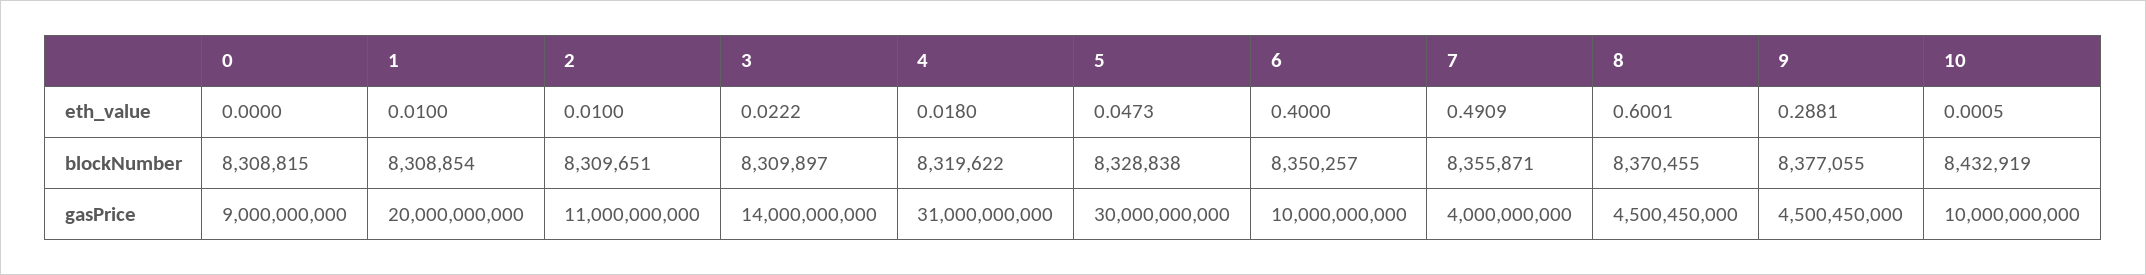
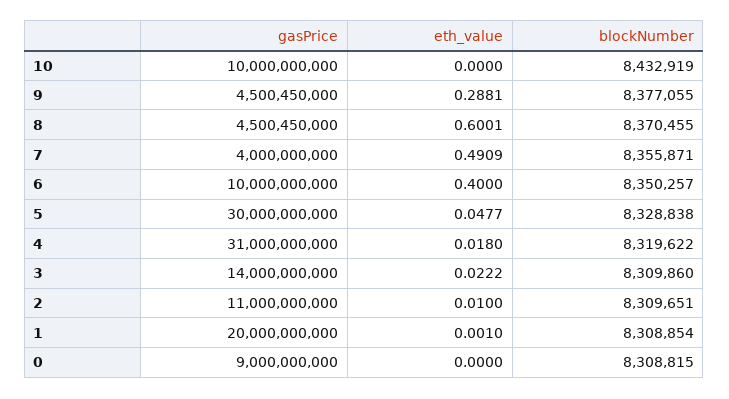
  {
    "0": {
      "eth_value": 0,
      "blockNumber": 8308815,
      "gasPrice": 9000000000
    },
    "1": {
-     "eth_value": 0.01,
+     "eth_value": 0.001,
      "blockNumber": 8308854,
      "gasPrice": 20000000000
    },
    "2": {
      "eth_value": 0.01,
      "blockNumber": 8309651,
      "gasPrice": 11000000000
    },
    "3": {
      "eth_value": 0.0222,
-     "blockNumber": 8309897,
+     "blockNumber": 8309860,
      "gasPrice": 14000000000
    },
    "4": {
      "eth_value": 0.018,
      "blockNumber": 8319622,
      "gasPrice": 31000000000
    },
    "5": {
-     "eth_value": 0.0473,
+     "eth_value": 0.0477,
      "blockNumber": 8328838,
      "gasPrice": 30000000000
    },
    "6": {
      "eth_value": 0.4,
      "blockNumber": 8350257,
      "gasPrice": 10000000000
    },
    "7": {
      "eth_value": 0.4909,
      "blockNumber": 8355871,
      "gasPrice": 4000000000
    },
    "8": {
      "eth_value": 0.6001,
      "blockNumber": 8370455,
      "gasPrice": 4500450000
    },
    "9": {
      "eth_value": 0.2881,
      "blockNumber": 8377055,
      "gasPrice": 4500450000
    },
    "10": {
-     "eth_value": 0.0005,
+     "eth_value": 0,
      "blockNumber": 8432919,
      "gasPrice": 10000000000
    }
  }

